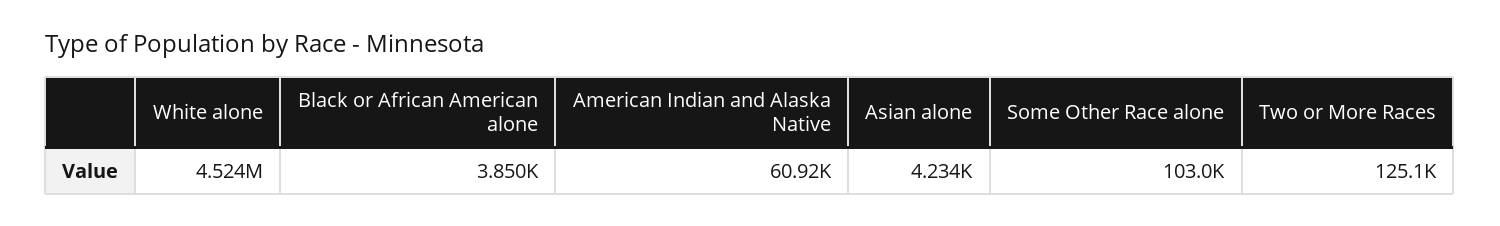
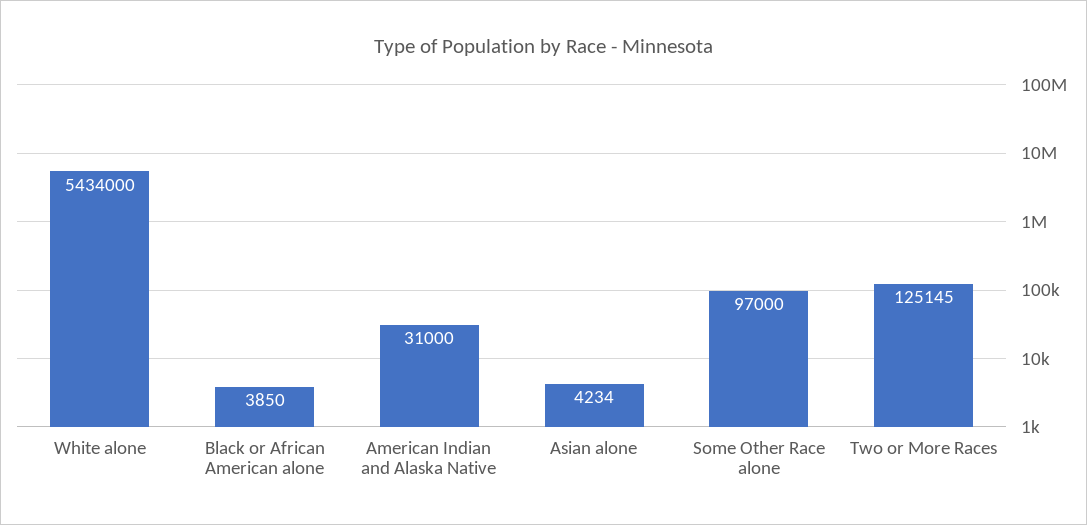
  {
-   "White alone": 4524000,
+   "White alone": 5434000,
    "Black or African American alone": 3850,
-   "American Indian and Alaska Native": 60920,
+   "American Indian and Alaska Native": 31000,
    "Asian alone": 4234,
-   "Some Other Race alone": 103000,
+   "Some Other Race alone": 97000,
    "Two or More Races": 125145
  }

